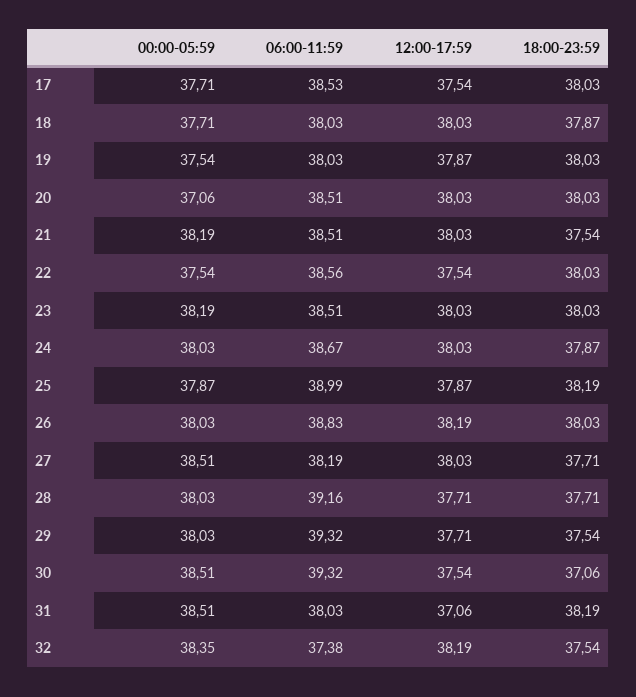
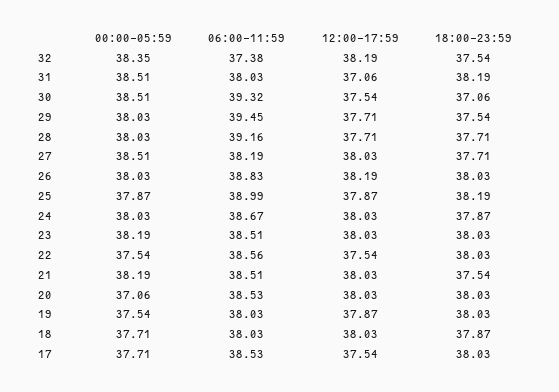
  {
    "00:00-05:59": {
      "17": 37.71,
      "18": 37.71,
      "19": 37.54,
      "20": 37.06,
      "21": 38.19,
      "22": 37.54,
      "23": 38.19,
      "24": 38.03,
      "25": 37.87,
      "26": 38.03,
      "27": 38.51,
      "28": 38.03,
      "29": 38.03,
      "30": 38.51,
      "31": 38.51,
      "32": 38.35
    },
    "06:00-11:59": {
      "17": 38.53,
      "18": 38.03,
      "19": 38.03,
-     "20": 38.51,
+     "20": 38.53,
      "21": 38.51,
      "22": 38.56,
      "23": 38.51,
      "24": 38.67,
      "25": 38.99,
      "26": 38.83,
      "27": 38.19,
      "28": 39.16,
-     "29": 39.32,
+     "29": 39.45,
      "30": 39.32,
      "31": 38.03,
      "32": 37.38
    },
    "12:00-17:59": {
      "17": 37.54,
      "18": 38.03,
      "19": 37.87,
      "20": 38.03,
      "21": 38.03,
      "22": 37.54,
      "23": 38.03,
      "24": 38.03,
      "25": 37.87,
      "26": 38.19,
      "27": 38.03,
      "28": 37.71,
      "29": 37.71,
      "30": 37.54,
      "31": 37.06,
      "32": 38.19
    },
    "18:00-23:59": {
      "17": 38.03,
      "18": 37.87,
      "19": 38.03,
      "20": 38.03,
      "21": 37.54,
      "22": 38.03,
      "23": 38.03,
      "24": 37.87,
      "25": 38.19,
      "26": 38.03,
      "27": 37.71,
      "28": 37.71,
      "29": 37.54,
      "30": 37.06,
      "31": 38.19,
      "32": 37.54
    }
  }

